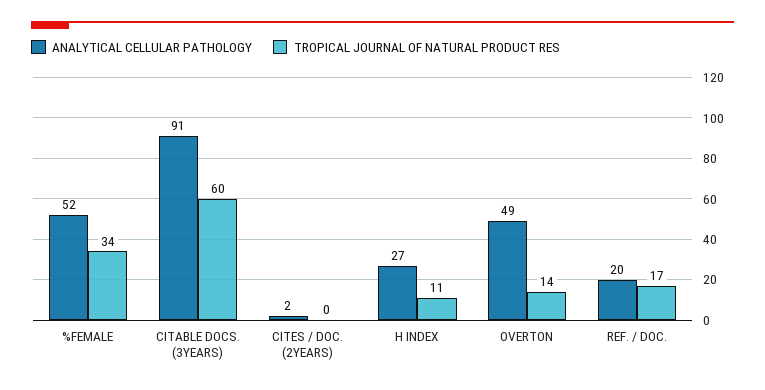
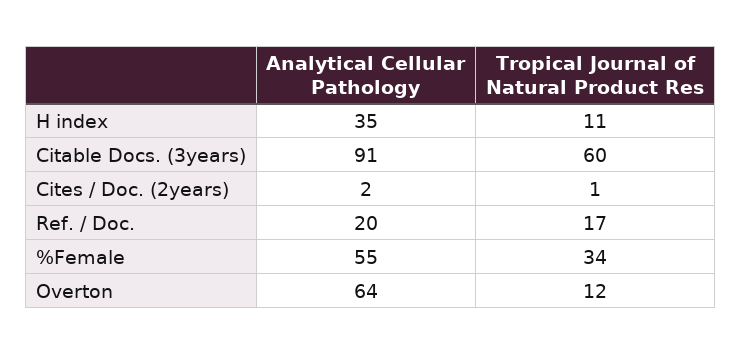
  {
    "ANALYTICAL CELLULAR PATHOLOGY": {
-     "%FEMALE": 52,
+     "%FEMALE": 55,
      "CITABLE DOCS. (3YEARS)": 91,
      "CITES / DOC. (2YEARS)": 2,
-     "H INDEX": 27,
+     "H INDEX": 35,
-     "OVERTON": 49,
+     "OVERTON": 64,
      "REF. / DOC.": 20
    },
    "TROPICAL JOURNAL OF NATURAL PRODUCT RES": {
      "%FEMALE": 34,
      "CITABLE DOCS. (3YEARS)": 60,
-     "CITES / DOC. (2YEARS)": 0,
+     "CITES / DOC. (2YEARS)": 1,
      "H INDEX": 11,
-     "OVERTON": 14,
+     "OVERTON": 12,
      "REF. / DOC.": 17
    }
  }

